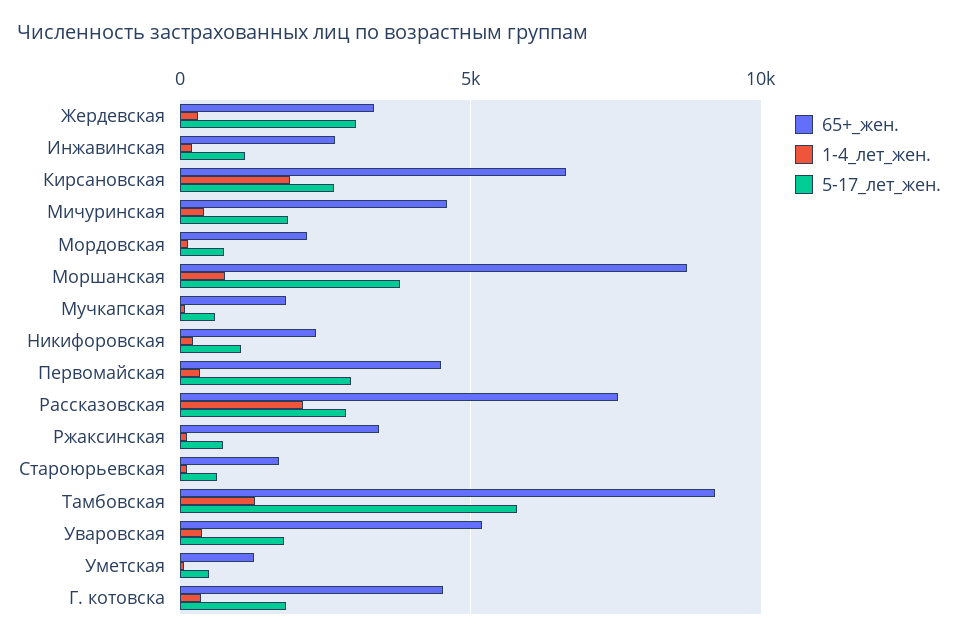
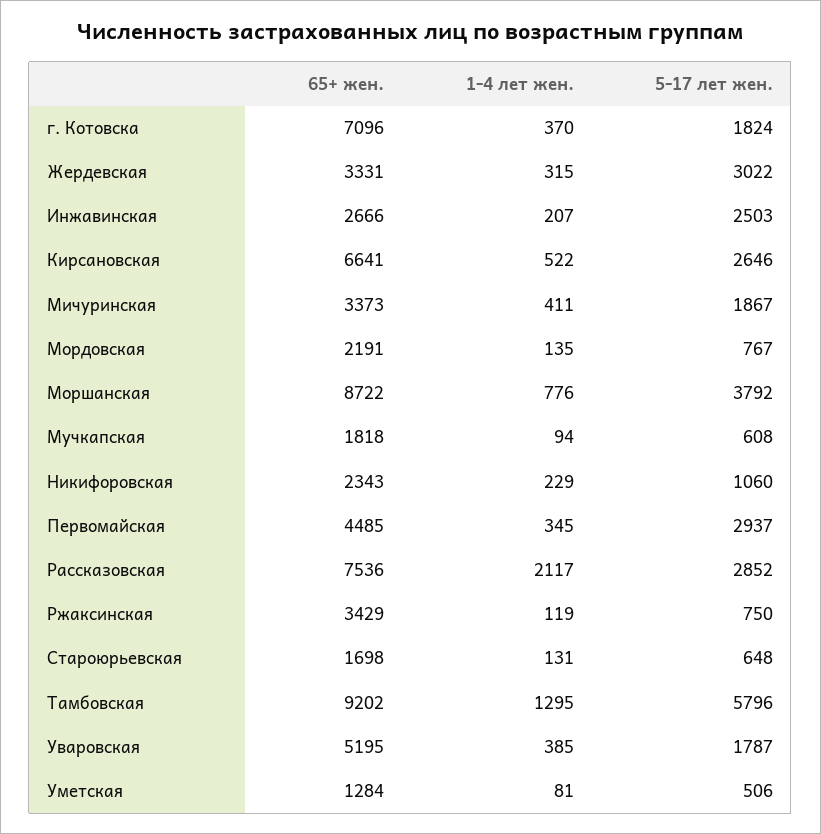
  {
    "65+_жен.": {
      "Жердевская": 3331,
      "Инжавинская": 2666,
      "Кирсановская": 6641,
-     "Мичуринская": 4500,
+     "Мичуринская": 3373,
      "Мордовская": 2191,
      "Моршанская": 8722,
      "Мучкапская": 1818,
      "Никифоровская": 2343,
      "Первомайская": 4485,
      "Рассказовская": 7536,
      "Ржаксинская": 3429,
      "Староюрьевская": 1698,
      "Тамбовская": 9202,
      "Уваровская": 5195,
      "Уметская": 1284,
-     "Г. котовска": 4500
+     "Г. котовска": 7096
    },
    "1-4_лет_жен.": {
      "Жердевская": 315,
      "Инжавинская": 207,
-     "Кирсановская": 2000,
+     "Кирсановская": 522,
      "Мичуринская": 411,
      "Мордовская": 135,
      "Моршанская": 776,
      "Мучкапская": 94,
      "Никифоровская": 229,
      "Первомайская": 345,
      "Рассказовская": 2117,
      "Ржаксинская": 119,
      "Староюрьевская": 131,
      "Тамбовская": 1295,
      "Уваровская": 385,
      "Уметская": 81,
      "Г. котовска": 370
    },
    "5-17_лет_жен.": {
      "Жердевская": 3022,
-     "Инжавинская": 1000,
+     "Инжавинская": 2503,
      "Кирсановская": 2646,
      "Мичуринская": 1867,
      "Мордовская": 767,
      "Моршанская": 3792,
      "Мучкапская": 608,
      "Никифоровская": 1060,
      "Первомайская": 2937,
      "Рассказовская": 2852,
      "Ржаксинская": 750,
      "Староюрьевская": 648,
      "Тамбовская": 5796,
      "Уваровская": 1787,
      "Уметская": 506,
      "Г. котовска": 1824
    }
  }

